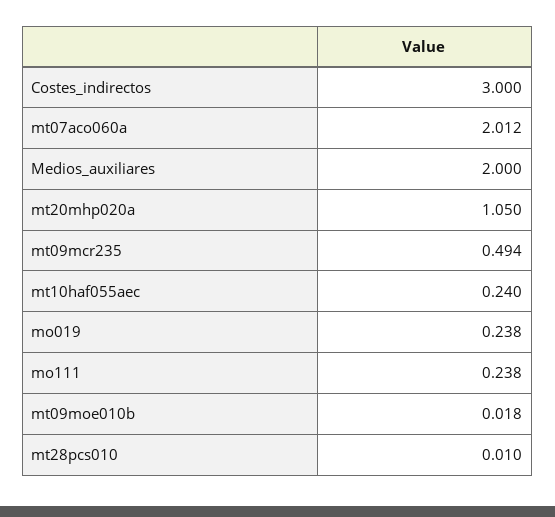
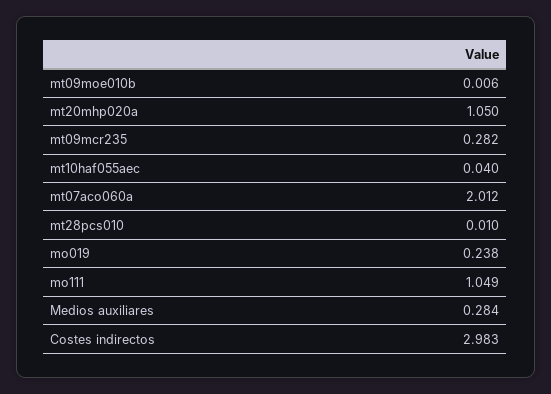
  {
-   "Costes_indirectos": 3,
+   "Costes_indirectos": 2.983,
    "mt07aco060a": 2.012,
-   "Medios_auxiliares": 2,
+   "Medios_auxiliares": 0.284,
    "mt20mhp020a": 1.05,
-   "mt09mcr235": 0.494,
+   "mt09mcr235": 0.282,
-   "mt10haf055aec": 0.24,
+   "mt10haf055aec": 0.04,
    "mo019": 0.238,
-   "mo111": 0.238,
+   "mo111": 1.049,
-   "mt09moe010b": 0.018,
+   "mt09moe010b": 0.006,
    "mt28pcs010": 0.01
  }

